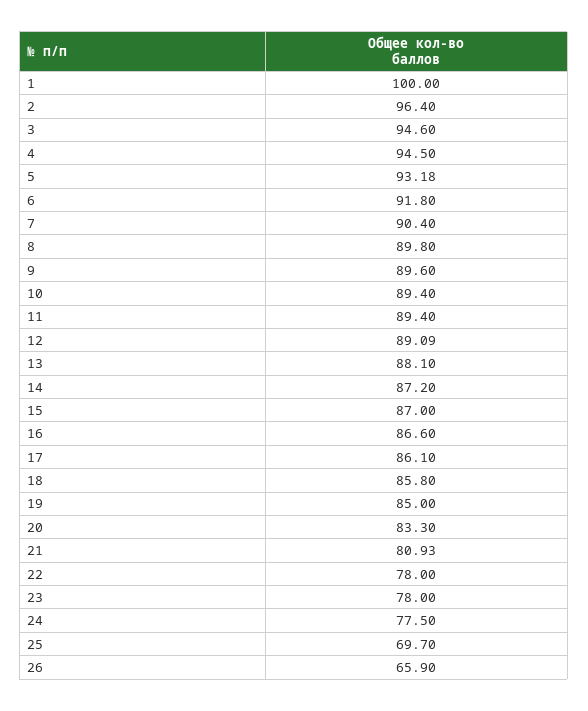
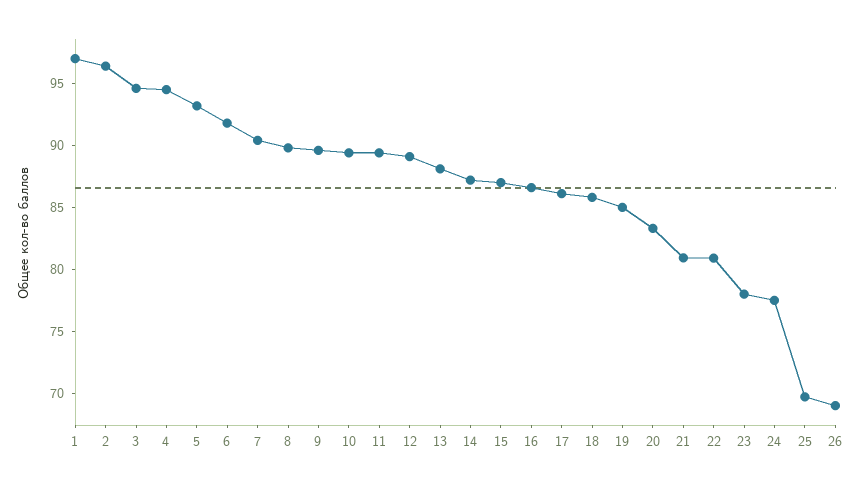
  {
-   "1": 100,
+   "1": 97,
    "2": 96.4,
    "3": 94.6,
    "4": 94.5,
    "5": 93.18,
    "6": 91.8,
    "7": 90.4,
    "8": 89.8,
    "9": 89.6,
    "10": 89.4,
    "11": 89.4,
    "12": 89.09,
    "13": 88.1,
    "14": 87.2,
    "15": 87,
    "16": 86.6,
    "17": 86.1,
    "18": 85.8,
    "19": 85,
    "20": 83.3,
    "21": 80.93,
-   "22": 78,
+   "22": 81,
    "23": 78,
    "24": 77.5,
    "25": 69.7,
-   "26": 65.9
+   "26": 69
  }

